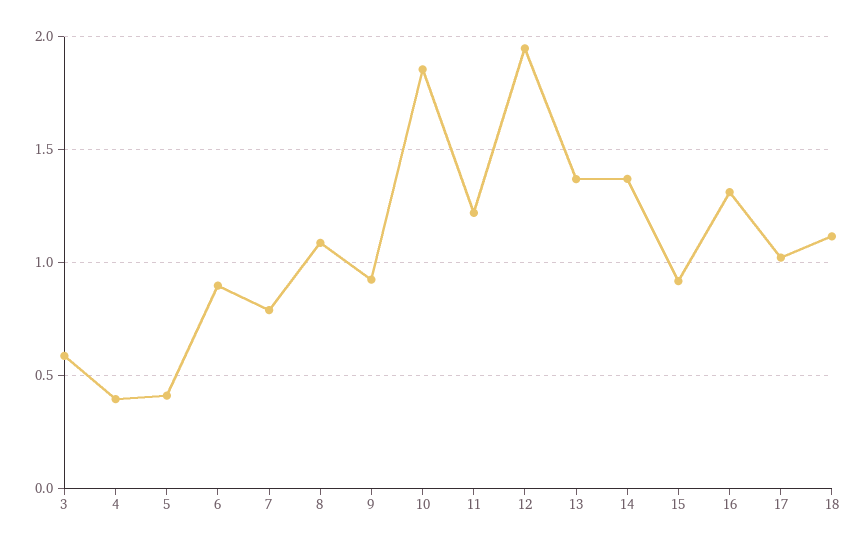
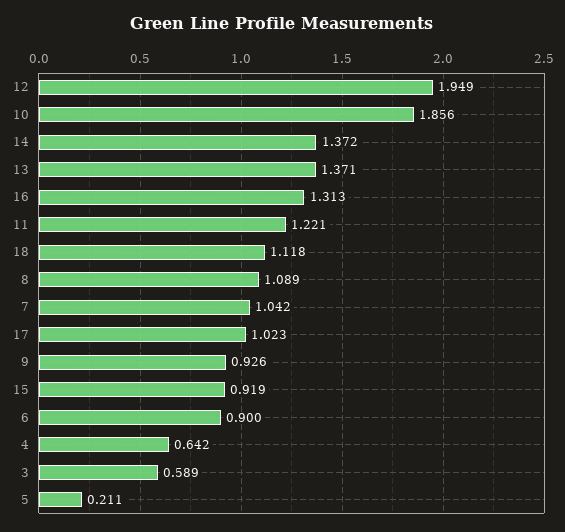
  {
    "3": 0.589,
-   "4": 0.4,
+   "4": 0.642,
-   "5": 0.4,
+   "5": 0.211,
    "6": 0.9,
-   "7": 0.8,
+   "7": 1.042,
    "8": 1.089,
    "9": 0.926,
    "10": 1.856,
    "11": 1.221,
    "12": 1.949,
    "13": 1.371,
    "14": 1.372,
    "15": 0.919,
    "16": 1.313,
    "17": 1.023,
    "18": 1.118
  }

